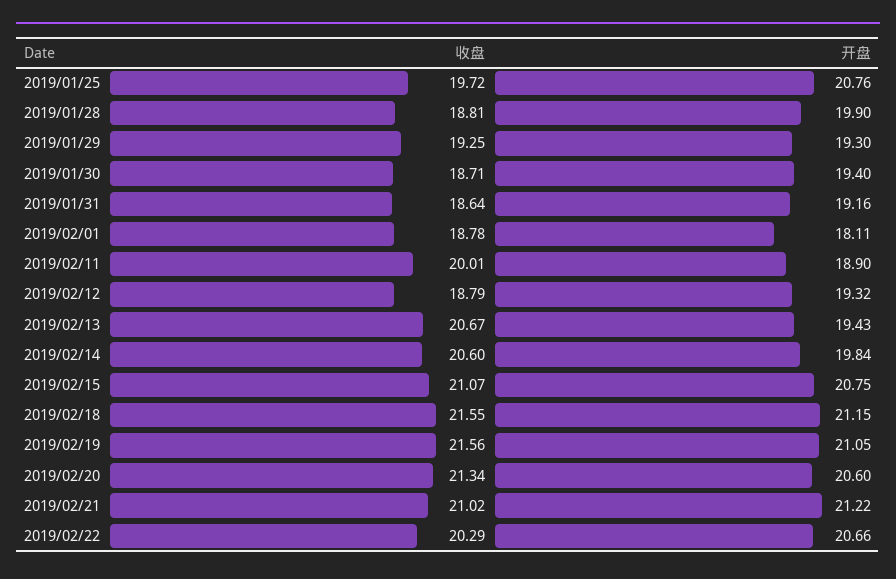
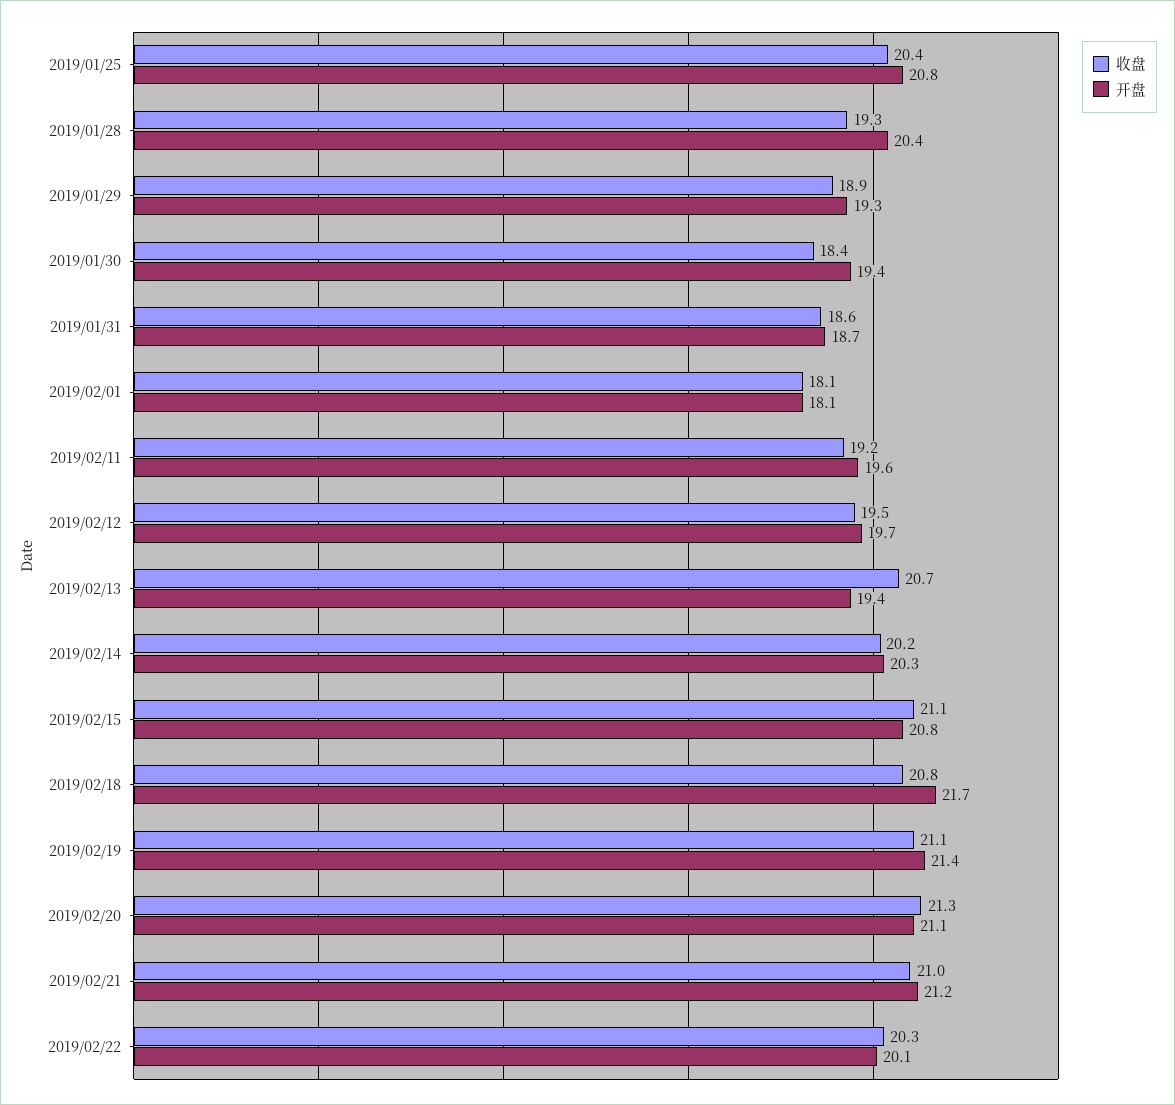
  {
    "收盘": {
-     "2019/01/25": 19.72,
+     "2019/01/25": 20.4,
-     "2019/01/28": 18.81,
+     "2019/01/28": 19.3,
-     "2019/01/29": 19.25,
+     "2019/01/29": 18.9,
-     "2019/01/30": 18.71,
+     "2019/01/30": 18.4,
      "2019/01/31": 18.64,
-     "2019/02/01": 18.78,
+     "2019/02/01": 18.1,
-     "2019/02/11": 20.01,
+     "2019/02/11": 19.2,
-     "2019/02/12": 18.79,
+     "2019/02/12": 19.5,
      "2019/02/13": 20.67,
-     "2019/02/14": 20.6,
+     "2019/02/14": 20.2,
      "2019/02/15": 21.07,
-     "2019/02/18": 21.55,
+     "2019/02/18": 20.8,
-     "2019/02/19": 21.56,
+     "2019/02/19": 21.1,
      "2019/02/20": 21.34,
      "2019/02/21": 21.02,
      "2019/02/22": 20.29
    },
    "开盘": {
      "2019/01/25": 20.76,
-     "2019/01/28": 19.9,
+     "2019/01/28": 20.4,
      "2019/01/29": 19.3,
      "2019/01/30": 19.4,
-     "2019/01/31": 19.16,
+     "2019/01/31": 18.7,
      "2019/02/01": 18.11,
-     "2019/02/11": 18.9,
+     "2019/02/11": 19.6,
-     "2019/02/12": 19.32,
+     "2019/02/12": 19.7,
      "2019/02/13": 19.43,
-     "2019/02/14": 19.84,
+     "2019/02/14": 20.3,
      "2019/02/15": 20.75,
-     "2019/02/18": 21.15,
+     "2019/02/18": 21.7,
-     "2019/02/19": 21.05,
+     "2019/02/19": 21.4,
-     "2019/02/20": 20.6,
+     "2019/02/20": 21.1,
      "2019/02/21": 21.22,
-     "2019/02/22": 20.66
+     "2019/02/22": 20.1
    }
  }

